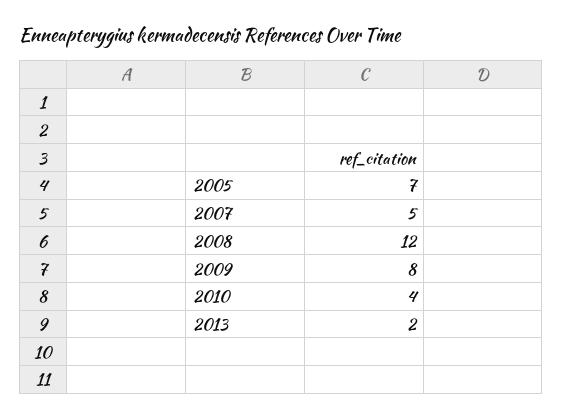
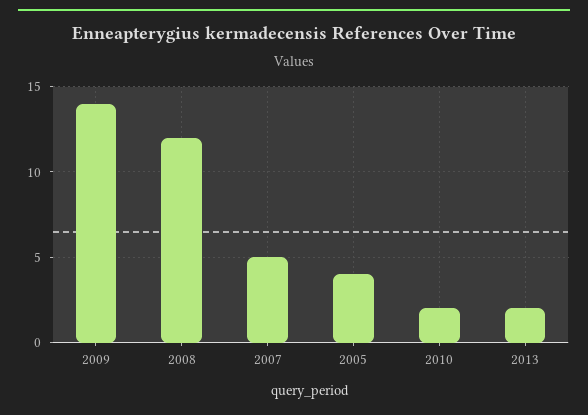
  {
-   "2005": 7,
+   "2005": 4,
    "2007": 5,
    "2008": 12,
-   "2009": 8,
+   "2009": 14,
-   "2010": 4,
+   "2010": 2,
    "2013": 2
  }

